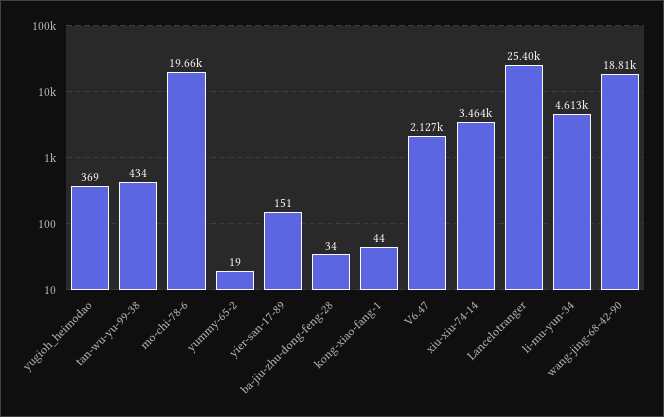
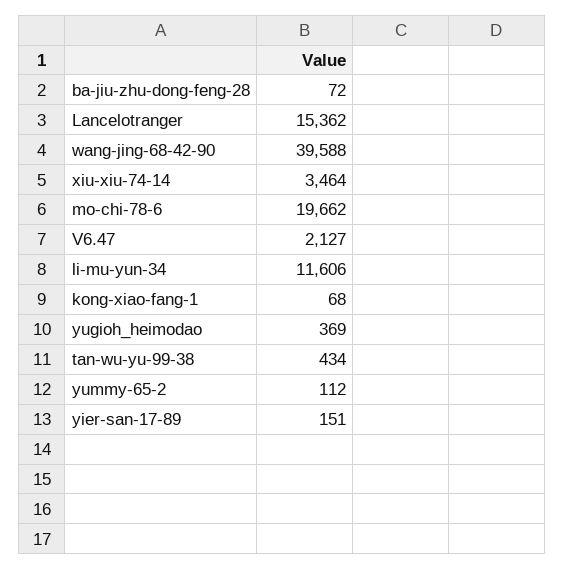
  {
    "yugioh_heimodao": 369,
    "tan-wu-yu-99-38": 434,
    "mo-chi-78-6": 19662,
-   "yummy-65-2": 19,
+   "yummy-65-2": 112,
    "yier-san-17-89": 151,
-   "ba-jiu-zhu-dong-feng-28": 34,
+   "ba-jiu-zhu-dong-feng-28": 72,
-   "kong-xiao-fang-1": 44,
+   "kong-xiao-fang-1": 68,
    "V6.47": 2127,
    "xiu-xiu-74-14": 3464,
-   "Lancelotranger": 25400,
+   "Lancelotranger": 15362,
-   "li-mu-yun-34": 4613,
+   "li-mu-yun-34": 11606,
-   "wang-jing-68-42-90": 18810
+   "wang-jing-68-42-90": 39588
  }

